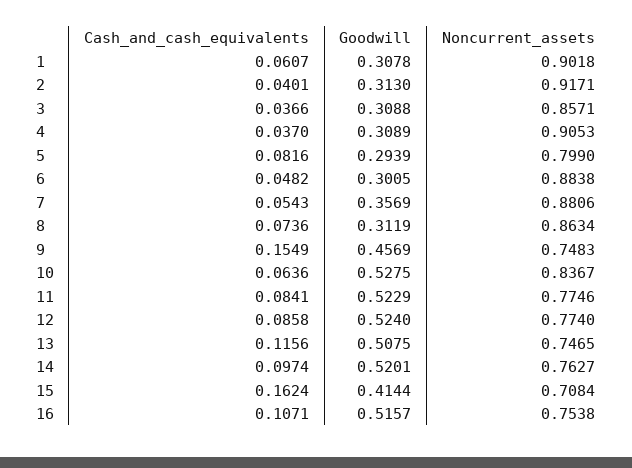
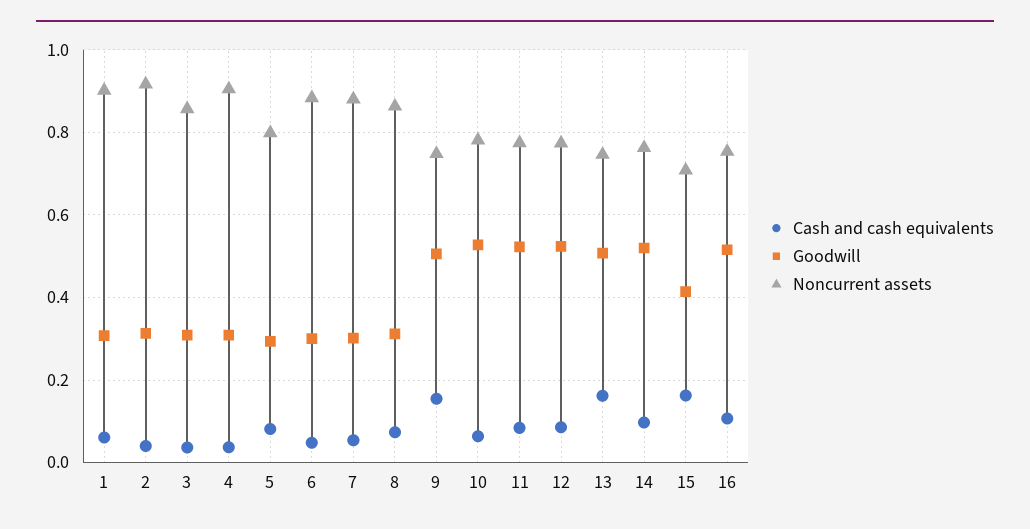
  {
    "Cash_and_cash_equivalents": {
      "1": 0.0607,
      "2": 0.0401,
      "3": 0.0366,
      "4": 0.037,
      "5": 0.0816,
      "6": 0.0482,
      "7": 0.0543,
      "8": 0.0736,
      "9": 0.1549,
      "10": 0.0636,
      "11": 0.0841,
      "12": 0.0858,
-     "13": 0.1156,
+     "13": 0.16,
      "14": 0.0974,
      "15": 0.1624,
      "16": 0.1071
    },
    "Goodwill": {
      "1": 0.3078,
      "2": 0.313,
      "3": 0.3088,
      "4": 0.3089,
      "5": 0.2939,
      "6": 0.3005,
-     "7": 0.3569,
+     "7": 0.3,
      "8": 0.3119,
-     "9": 0.4569,
+     "9": 0.5,
      "10": 0.5275,
      "11": 0.5229,
      "12": 0.524,
      "13": 0.5075,
      "14": 0.5201,
      "15": 0.4144,
      "16": 0.5157
    },
    "Noncurrent_assets": {
      "1": 0.9018,
      "2": 0.9171,
      "3": 0.8571,
      "4": 0.9053,
      "5": 0.799,
      "6": 0.8838,
      "7": 0.8806,
      "8": 0.8634,
      "9": 0.7483,
-     "10": 0.8367,
+     "10": 0.78,
      "11": 0.7746,
      "12": 0.774,
      "13": 0.7465,
      "14": 0.7627,
      "15": 0.7084,
      "16": 0.7538
    }
  }

